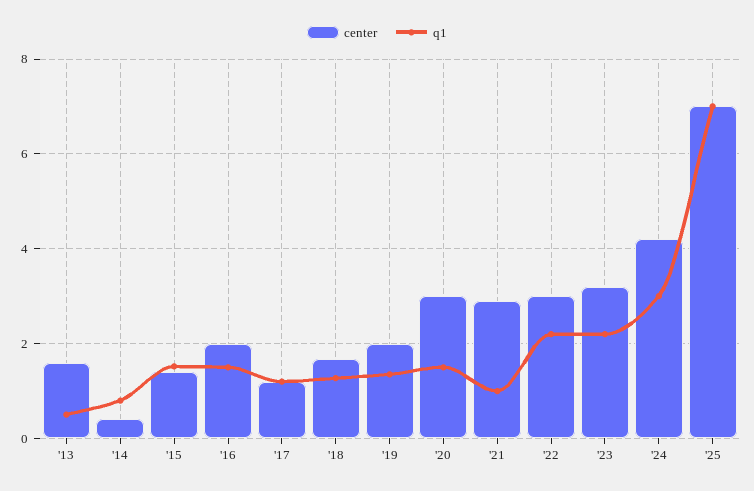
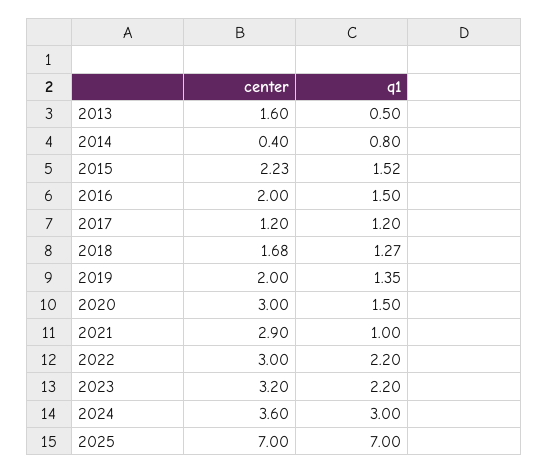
  {
    "center": {
      "'13": 1.6,
      "'14": 0.4,
-     "'15": 1.4,
+     "'15": 2.23,
      "'16": 2,
      "'17": 1.2,
      "'18": 1.68,
      "'19": 2,
      "'20": 3,
      "'21": 2.9,
      "'22": 3,
      "'23": 3.2,
-     "'24": 4.2,
+     "'24": 3.6,
      "'25": 7
    },
    "q1": {
      "'13": 0.5,
      "'14": 0.8,
      "'15": 1.52,
      "'16": 1.5,
      "'17": 1.2,
      "'18": 1.27,
      "'19": 1.35,
      "'20": 1.5,
      "'21": 1,
      "'22": 2.2,
      "'23": 2.2,
      "'24": 3,
      "'25": 7
    }
  }

